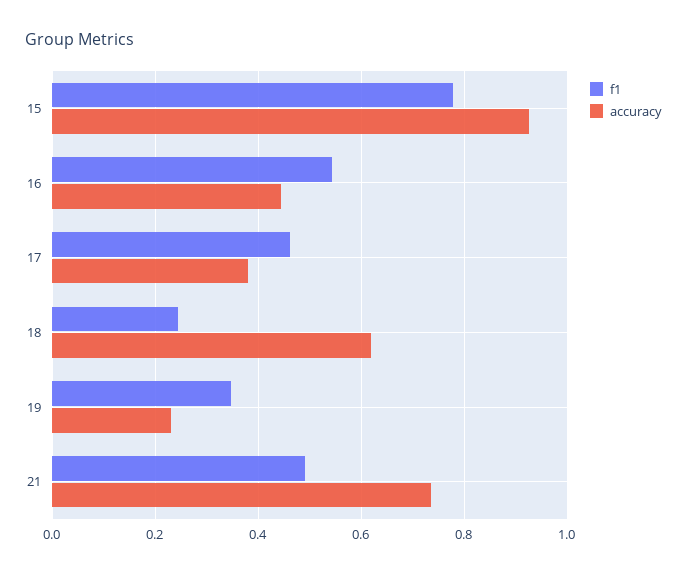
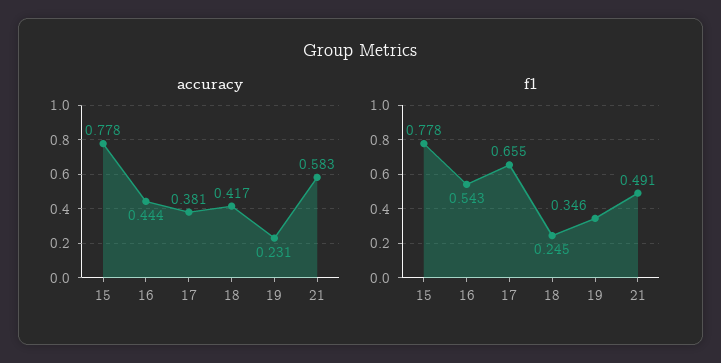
  {
    "f1": {
      "15": 0.778,
      "16": 0.543,
-     "17": 0.46,
+     "17": 0.655,
      "18": 0.245,
      "19": 0.346,
      "21": 0.491
    },
    "accuracy": {
-     "15": 0.92,
+     "15": 0.778,
      "16": 0.444,
      "17": 0.381,
-     "18": 0.62,
+     "18": 0.417,
      "19": 0.231,
-     "21": 0.74
+     "21": 0.583
    }
  }

